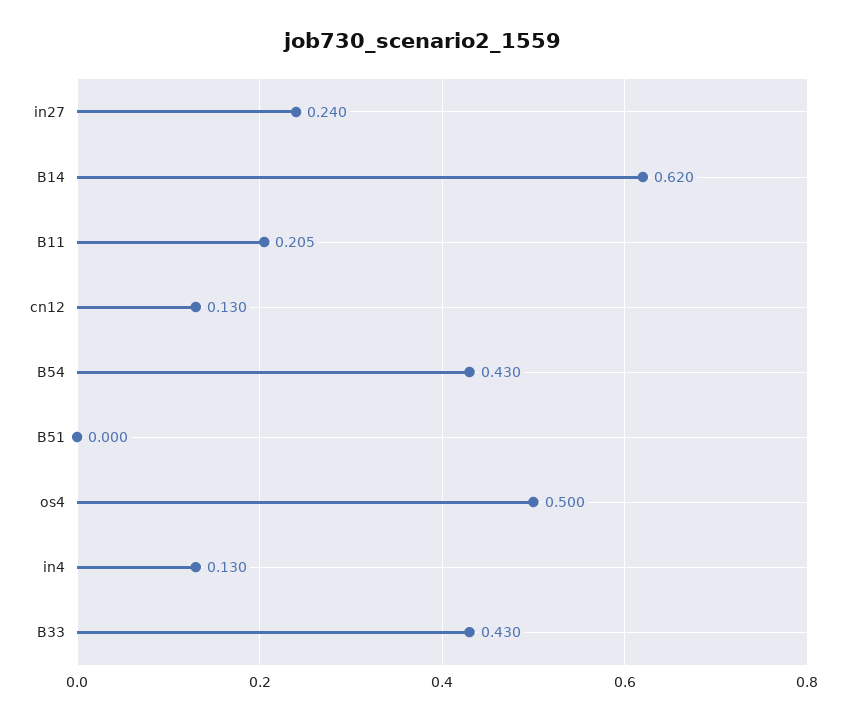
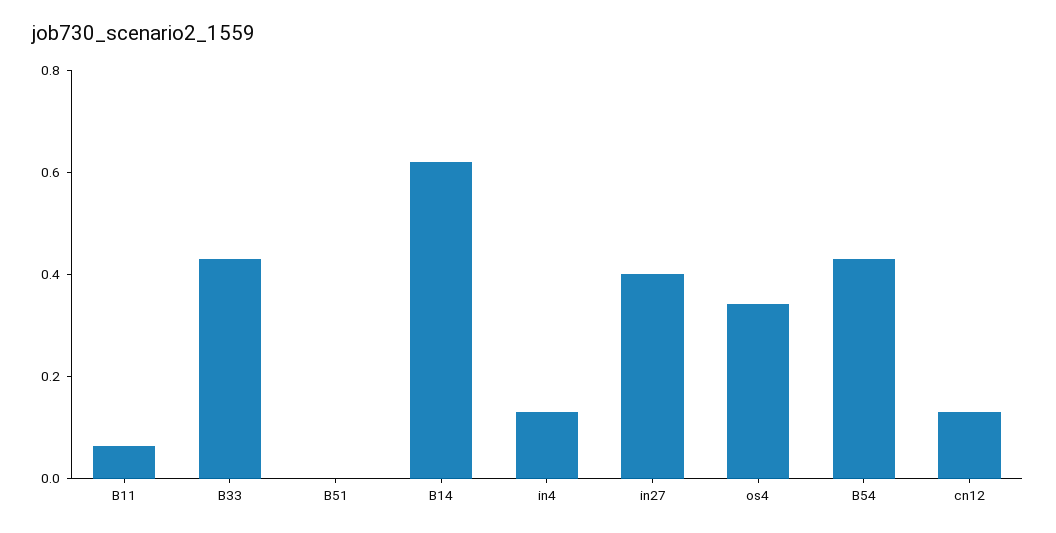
  {
-   "in27": 0.24,
+   "in27": 0.4,
    "B14": 0.62,
-   "B11": 0.205,
+   "B11": 0.05,
    "cn12": 0.13,
    "B54": 0.43,
    "B51": 0,
-   "os4": 0.5,
+   "os4": 0.35,
    "in4": 0.13,
    "B33": 0.43
  }

